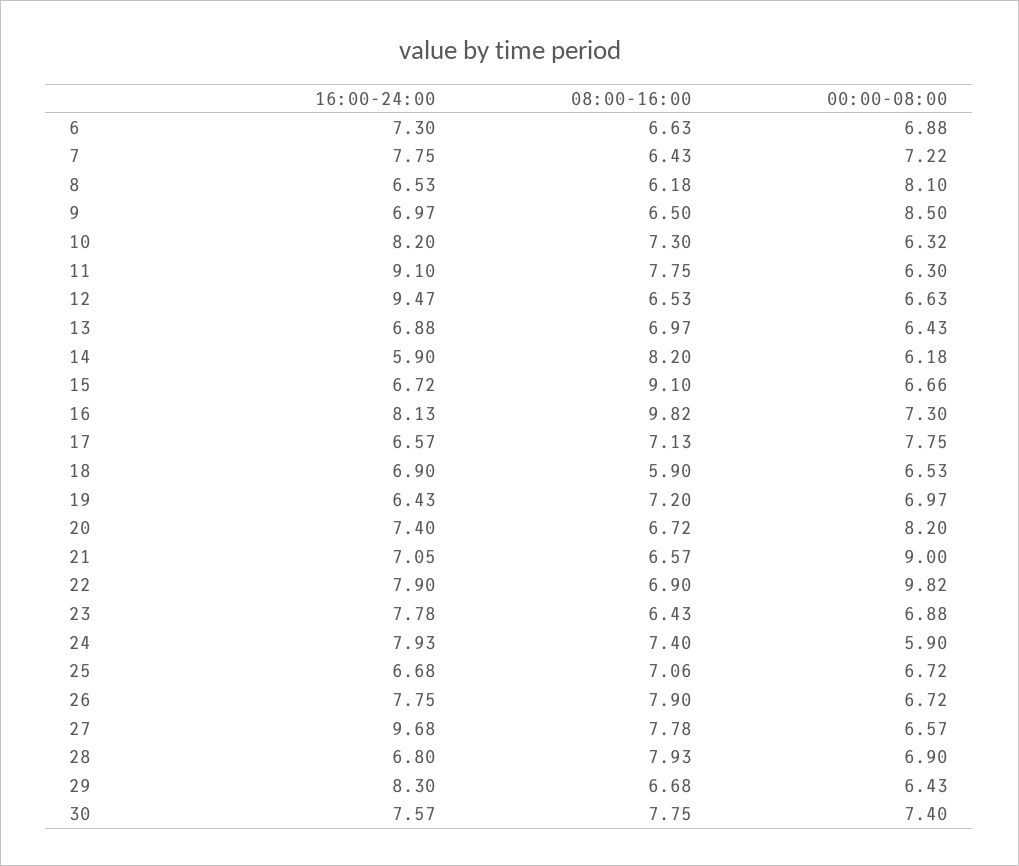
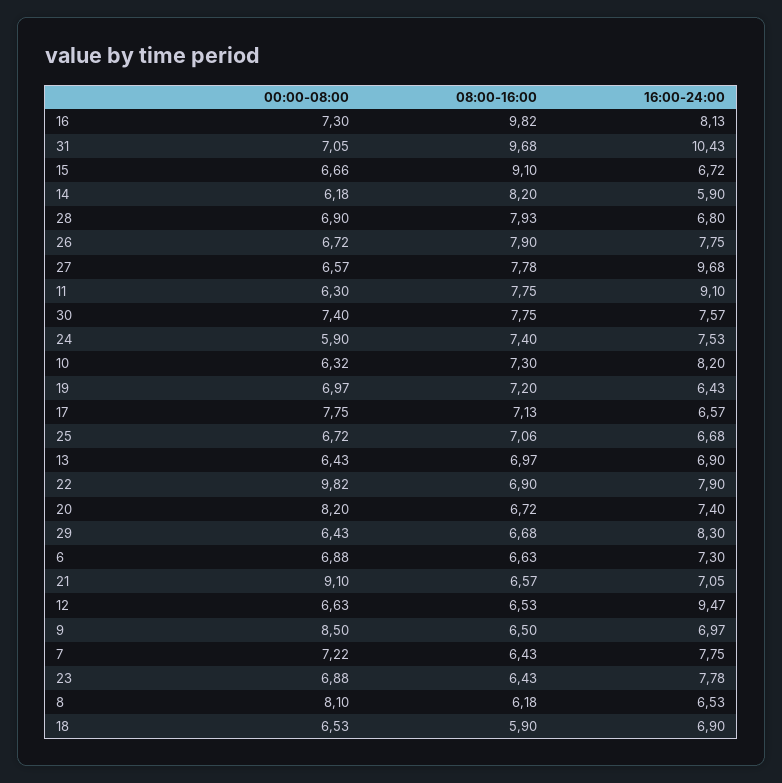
  {
    "16:00-24:00": {
      "6": 7.3,
      "7": 7.75,
      "8": 6.53,
      "9": 6.97,
      "10": 8.2,
      "11": 9.1,
      "12": 9.47,
-     "13": 6.88,
+     "13": 6.9,
      "14": 5.9,
      "15": 6.72,
      "16": 8.13,
      "17": 6.57,
      "18": 6.9,
      "19": 6.43,
      "20": 7.4,
      "21": 7.05,
      "22": 7.9,
      "23": 7.78,
-     "24": 7.93,
+     "24": 7.53,
      "25": 6.68,
      "26": 7.75,
      "27": 9.68,
      "28": 6.8,
      "29": 8.3,
-     "30": 7.57
+     "30": 7.57,
+     "31": 10.43
    },
    "08:00-16:00": {
      "6": 6.63,
      "7": 6.43,
      "8": 6.18,
      "9": 6.5,
      "10": 7.3,
      "11": 7.75,
      "12": 6.53,
      "13": 6.97,
      "14": 8.2,
      "15": 9.1,
      "16": 9.82,
      "17": 7.13,
      "18": 5.9,
      "19": 7.2,
      "20": 6.72,
      "21": 6.57,
      "22": 6.9,
      "23": 6.43,
      "24": 7.4,
      "25": 7.06,
      "26": 7.9,
      "27": 7.78,
      "28": 7.93,
      "29": 6.68,
-     "30": 7.75
+     "30": 7.75,
+     "31": 9.68
    },
    "00:00-08:00": {
      "6": 6.88,
      "7": 7.22,
      "8": 8.1,
      "9": 8.5,
      "10": 6.32,
      "11": 6.3,
      "12": 6.63,
      "13": 6.43,
      "14": 6.18,
      "15": 6.66,
      "16": 7.3,
      "17": 7.75,
      "18": 6.53,
      "19": 6.97,
      "20": 8.2,
-     "21": 9,
+     "21": 9.1,
      "22": 9.82,
      "23": 6.88,
      "24": 5.9,
      "25": 6.72,
      "26": 6.72,
      "27": 6.57,
      "28": 6.9,
      "29": 6.43,
-     "30": 7.4
+     "30": 7.4,
+     "31": 7.05
    }
  }

